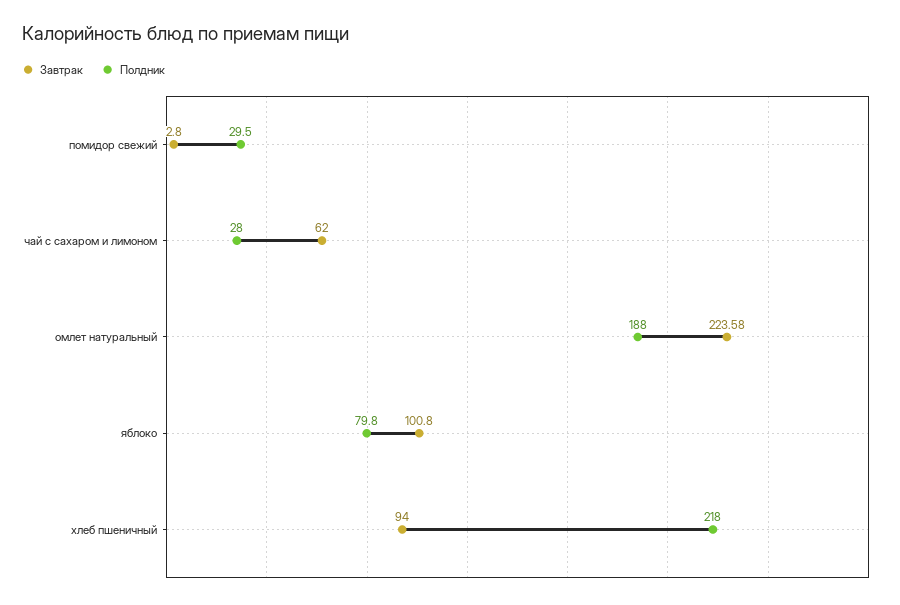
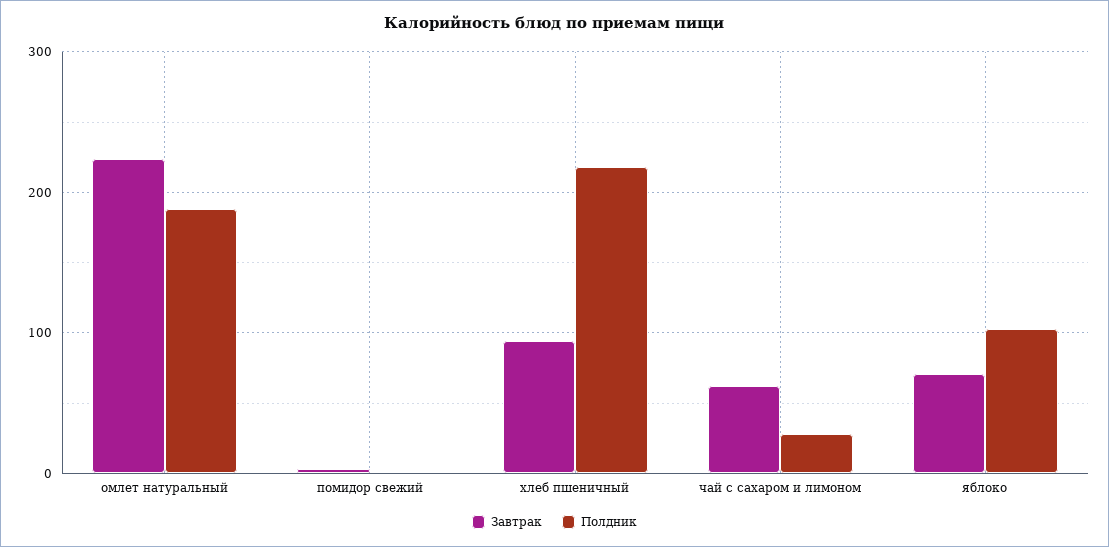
  {
    "Завтрак": {
      "помидор свежий": 2.8,
      "чай с сахаром и лимоном": 62,
      "омлет натуральный": 223.58,
-     "яблоко": 100.8,
+     "яблоко": 70,
      "хлеб пшеничный": 94
    },
    "Полдник": {
-     "помидор свежий": 29.5,
+     "помидор свежий": 0,
      "чай с сахаром и лимоном": 28,
      "омлет натуральный": 188,
-     "яблоко": 79.8,
+     "яблоко": 100,
      "хлеб пшеничный": 218
    }
  }

